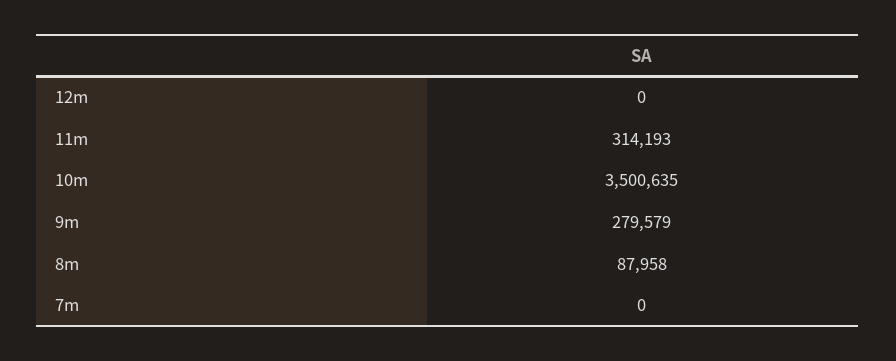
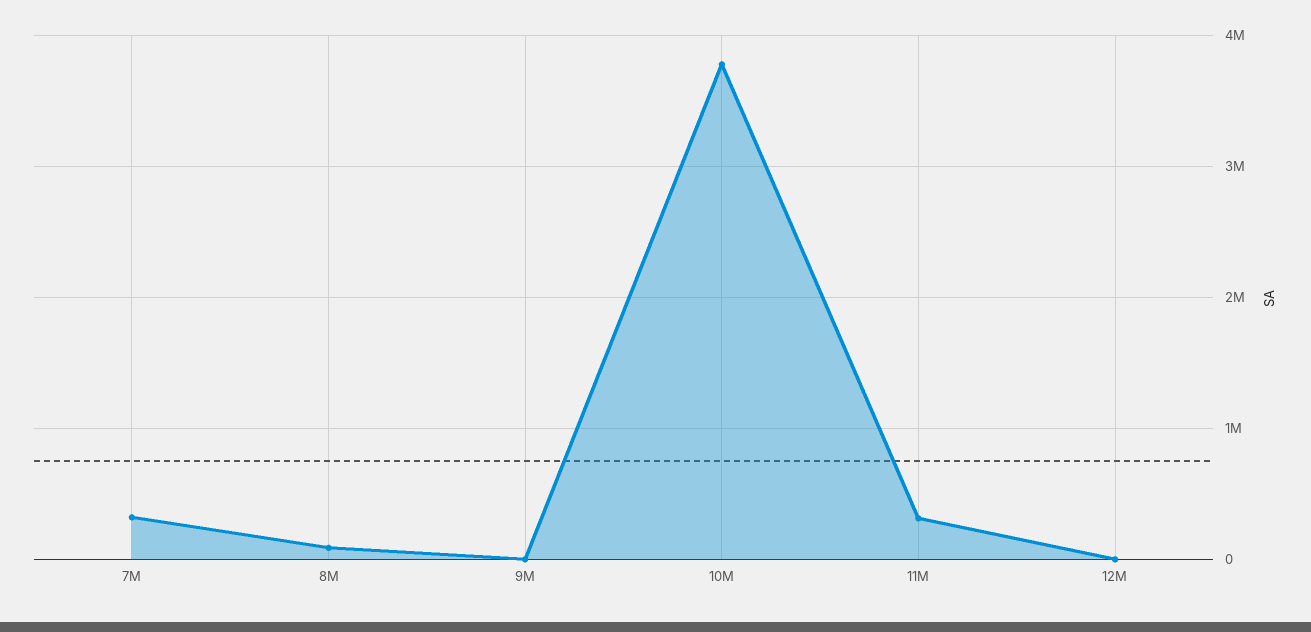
  {
    "12m": 0,
    "11m": 314193,
-   "10m": 3500635,
+   "10m": 3800000,
-   "9m": 279579,
+   "9m": 0,
    "8m": 87958,
-   "7m": 0
+   "7m": 300000
  }

